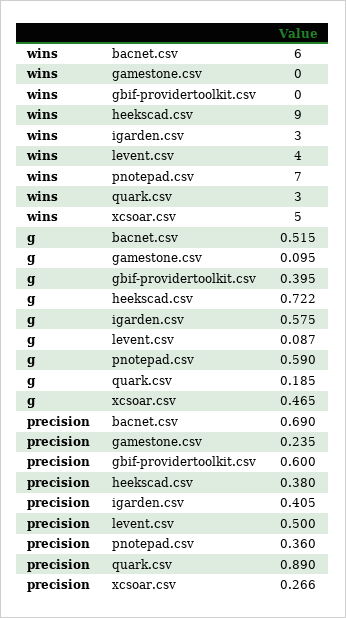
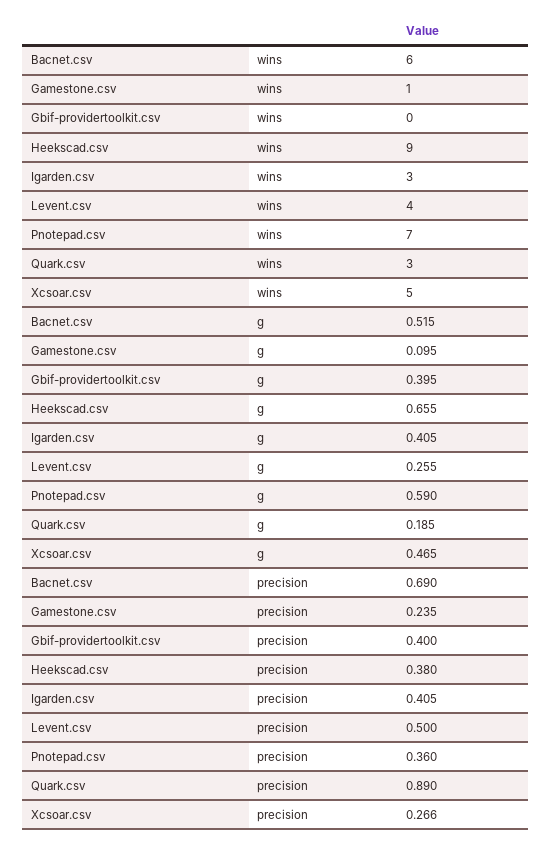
  {
    "wins": {
      "bacnet.csv": 6,
-     "gamestone.csv": 0,
+     "gamestone.csv": 1,
      "gbif-providertoolkit.csv": 0,
      "heekscad.csv": 9,
      "igarden.csv": 3,
      "levent.csv": 4,
      "pnotepad.csv": 7,
      "quark.csv": 3,
      "xcsoar.csv": 5
    },
    "g": {
      "bacnet.csv": 0.515,
      "gamestone.csv": 0.095,
      "gbif-providertoolkit.csv": 0.395,
-     "heekscad.csv": 0.722,
+     "heekscad.csv": 0.655,
-     "igarden.csv": 0.575,
+     "igarden.csv": 0.405,
-     "levent.csv": 0.087,
+     "levent.csv": 0.255,
      "pnotepad.csv": 0.59,
      "quark.csv": 0.185,
      "xcsoar.csv": 0.465
    },
    "precision": {
      "bacnet.csv": 0.69,
      "gamestone.csv": 0.235,
-     "gbif-providertoolkit.csv": 0.6,
+     "gbif-providertoolkit.csv": 0.4,
      "heekscad.csv": 0.38,
      "igarden.csv": 0.405,
      "levent.csv": 0.5,
      "pnotepad.csv": 0.36,
      "quark.csv": 0.89,
      "xcsoar.csv": 0.266
    }
  }

